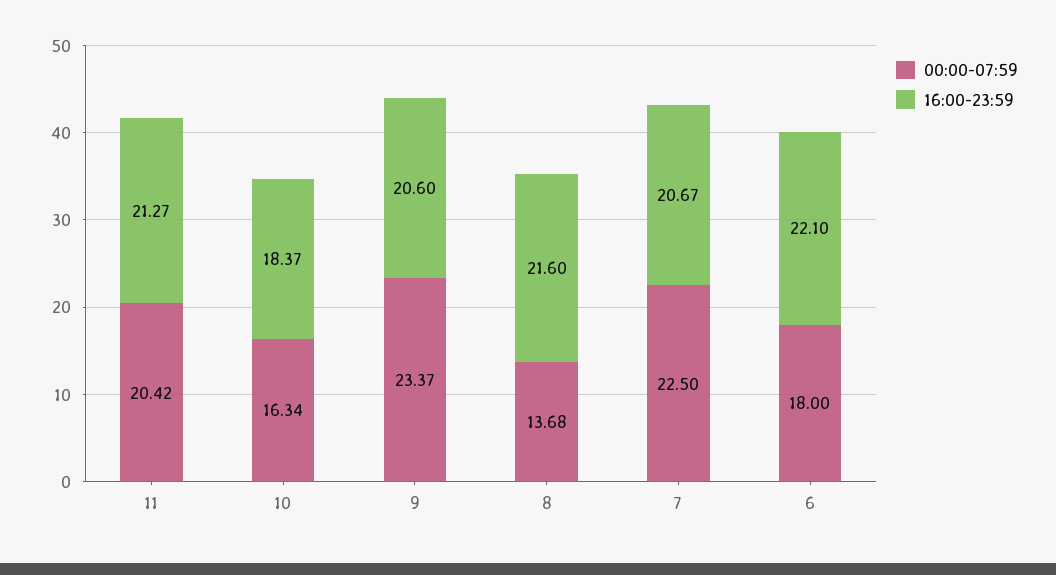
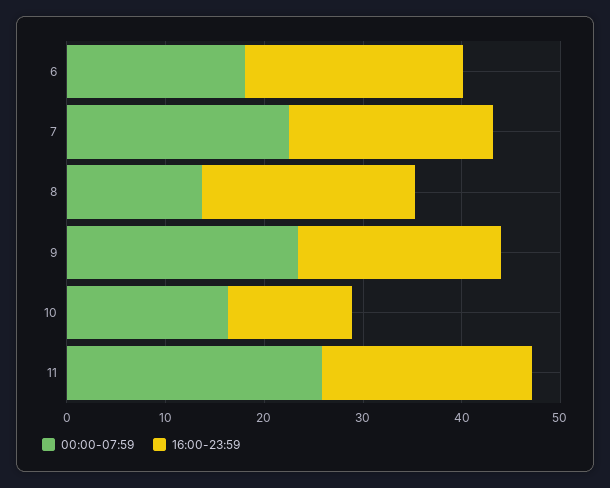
  {
    "00:00-07:59": {
-     "11": 20.42,
+     "11": 26,
      "10": 16.34,
      "9": 23.37,
      "8": 13.68,
      "7": 22.5,
      "6": 18
    },
    "16:00-23:59": {
      "11": 21.27,
-     "10": 18.37,
+     "10": 12,
      "9": 20.6,
      "8": 21.6,
      "7": 20.67,
      "6": 22.1
    }
  }

